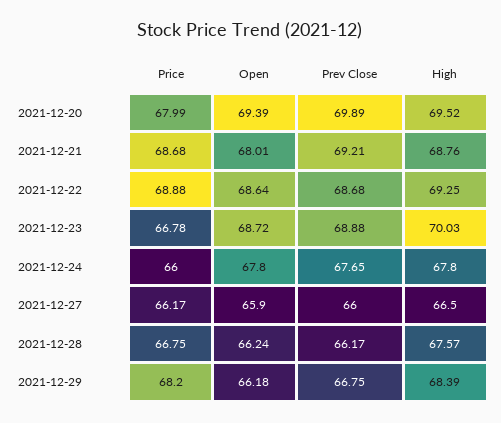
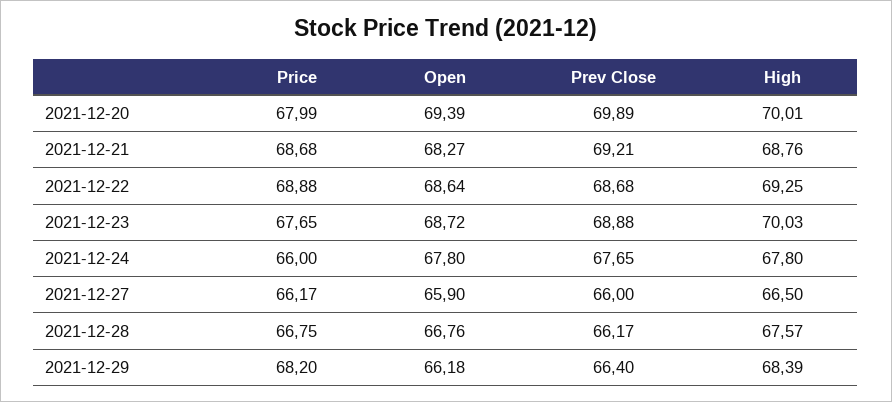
  {
    "Price": {
      "2021-12-20": 67.99,
      "2021-12-21": 68.68,
      "2021-12-22": 68.88,
-     "2021-12-23": 66.78,
+     "2021-12-23": 67.65,
      "2021-12-24": 66,
      "2021-12-27": 66.17,
      "2021-12-28": 66.75,
      "2021-12-29": 68.2
    },
    "Open": {
      "2021-12-20": 69.39,
-     "2021-12-21": 68.01,
+     "2021-12-21": 68.27,
      "2021-12-22": 68.64,
      "2021-12-23": 68.72,
      "2021-12-24": 67.8,
      "2021-12-27": 65.9,
-     "2021-12-28": 66.24,
+     "2021-12-28": 66.76,
      "2021-12-29": 66.18
    },
    "Prev Close": {
      "2021-12-20": 69.89,
      "2021-12-21": 69.21,
      "2021-12-22": 68.68,
      "2021-12-23": 68.88,
      "2021-12-24": 67.65,
      "2021-12-27": 66,
      "2021-12-28": 66.17,
-     "2021-12-29": 66.75
+     "2021-12-29": 66.4
    },
    "High": {
-     "2021-12-20": 69.52,
+     "2021-12-20": 70.01,
      "2021-12-21": 68.76,
      "2021-12-22": 69.25,
      "2021-12-23": 70.03,
      "2021-12-24": 67.8,
      "2021-12-27": 66.5,
      "2021-12-28": 67.57,
      "2021-12-29": 68.39
    }
  }

